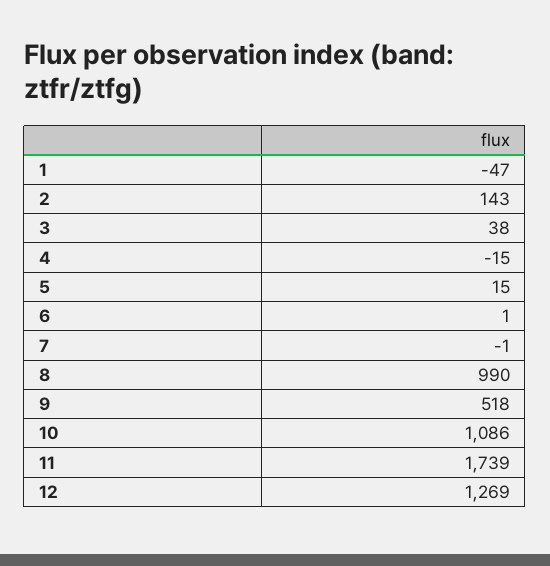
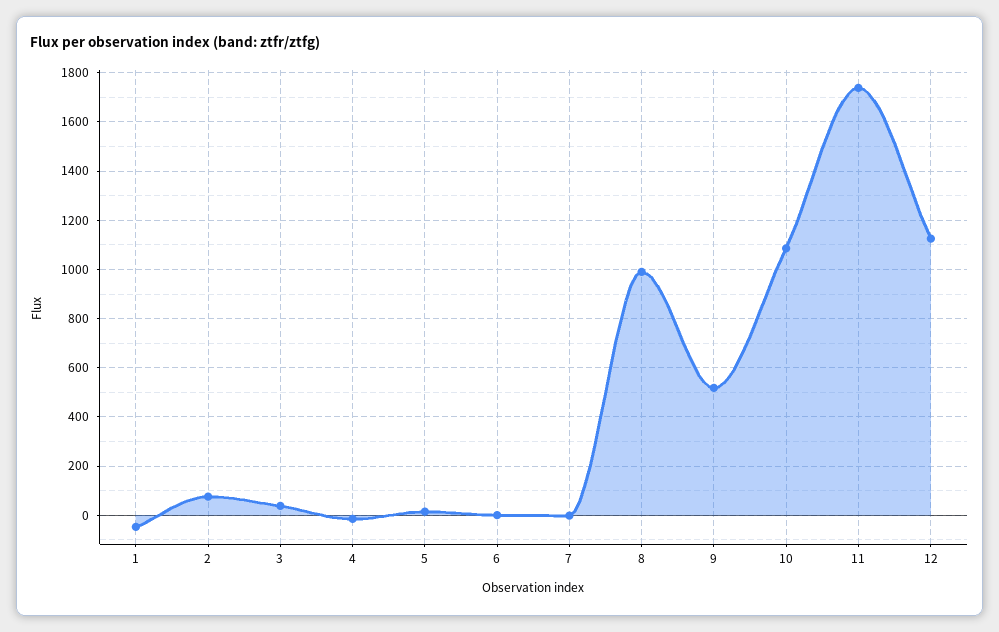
  {
    "1": -47,
-   "2": 143,
+   "2": 75,
    "3": 38,
    "4": -15,
    "5": 15,
    "6": 1,
    "7": -1,
    "8": 990,
    "9": 518,
    "10": 1086,
    "11": 1739,
-   "12": 1269
+   "12": 1125
  }

